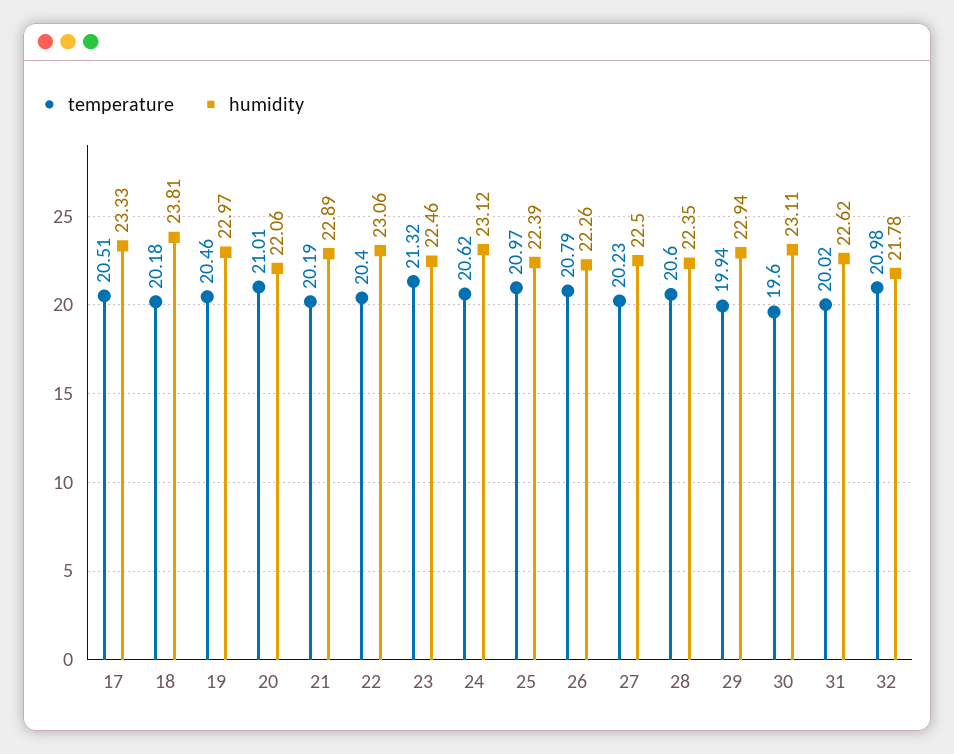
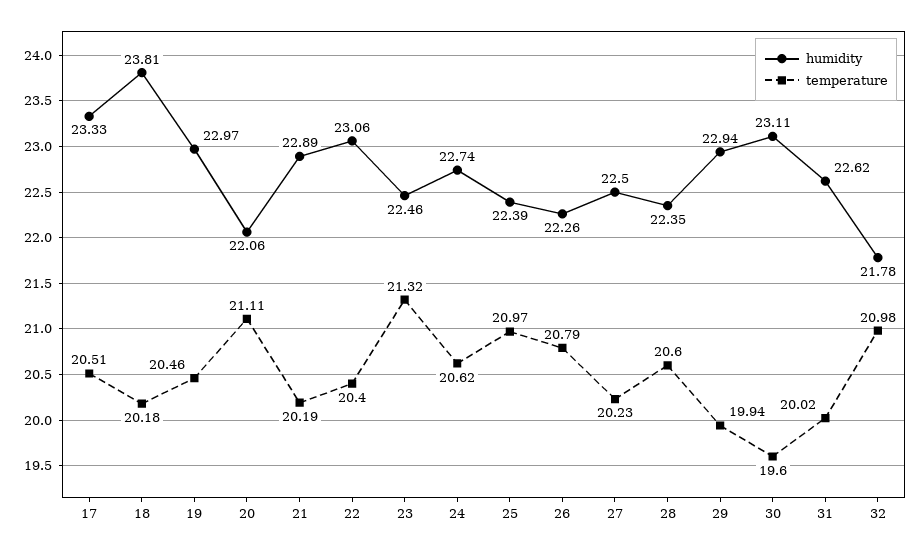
  {
    "temperature": {
      "17": 20.51,
      "18": 20.18,
      "19": 20.46,
-     "20": 21.01,
+     "20": 21.11,
      "21": 20.19,
      "22": 20.4,
      "23": 21.32,
      "24": 20.62,
      "25": 20.97,
      "26": 20.79,
      "27": 20.23,
      "28": 20.6,
      "29": 19.94,
      "30": 19.6,
      "31": 20.02,
      "32": 20.98
    },
    "humidity": {
      "17": 23.33,
      "18": 23.81,
      "19": 22.97,
      "20": 22.06,
      "21": 22.89,
      "22": 23.06,
      "23": 22.46,
-     "24": 23.12,
+     "24": 22.74,
      "25": 22.39,
      "26": 22.26,
      "27": 22.5,
      "28": 22.35,
      "29": 22.94,
      "30": 23.11,
      "31": 22.62,
      "32": 21.78
    }
  }

